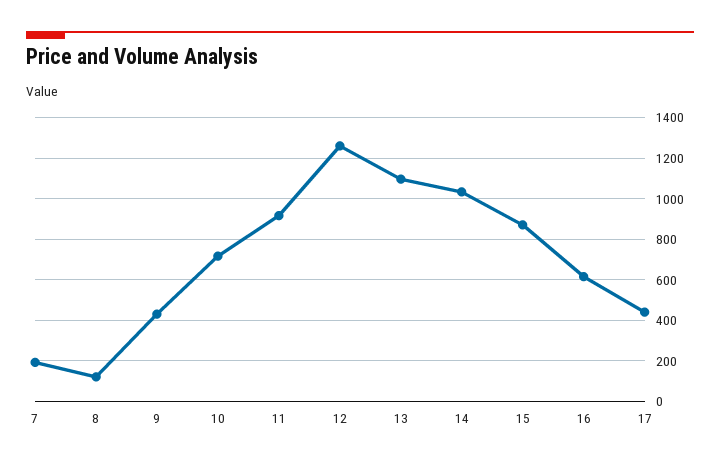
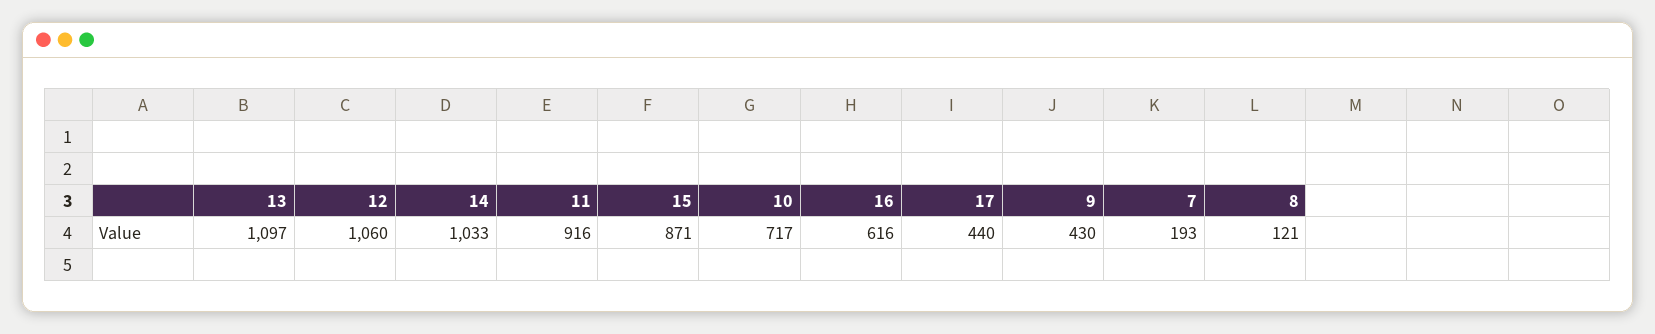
  {
    "7": 193,
    "8": 121,
    "9": 430,
    "10": 717,
    "11": 916,
-   "12": 1250,
+   "12": 1060,
    "13": 1097,
    "14": 1033,
    "15": 871,
    "16": 616,
    "17": 440
  }

